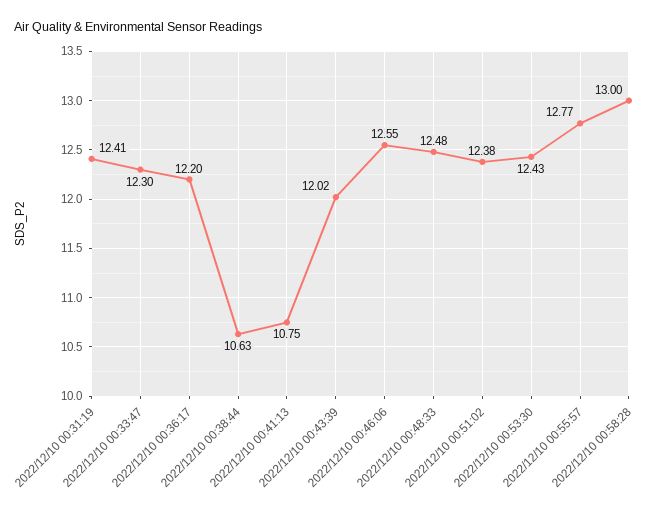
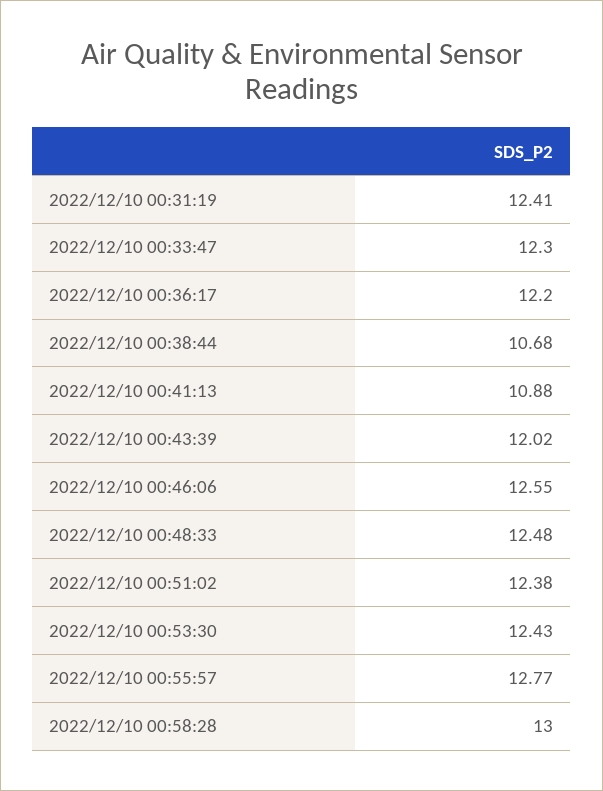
  {
    "2022/12/10 00:31:19": 12.41,
    "2022/12/10 00:33:47": 12.3,
    "2022/12/10 00:36:17": 12.2,
-   "2022/12/10 00:38:44": 10.63,
+   "2022/12/10 00:38:44": 10.68,
-   "2022/12/10 00:41:13": 10.75,
+   "2022/12/10 00:41:13": 10.88,
    "2022/12/10 00:43:39": 12.02,
    "2022/12/10 00:46:06": 12.55,
    "2022/12/10 00:48:33": 12.48,
    "2022/12/10 00:51:02": 12.38,
    "2022/12/10 00:53:30": 12.43,
    "2022/12/10 00:55:57": 12.77,
    "2022/12/10 00:58:28": 13
  }

